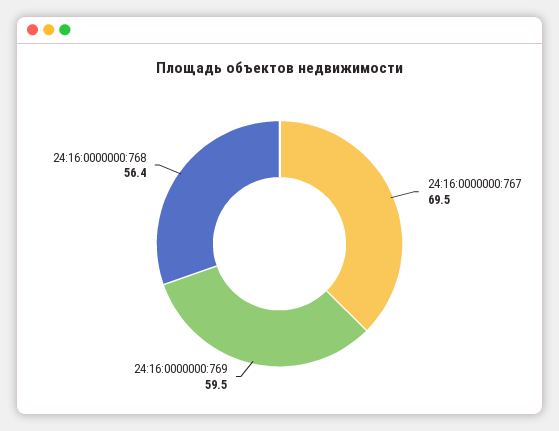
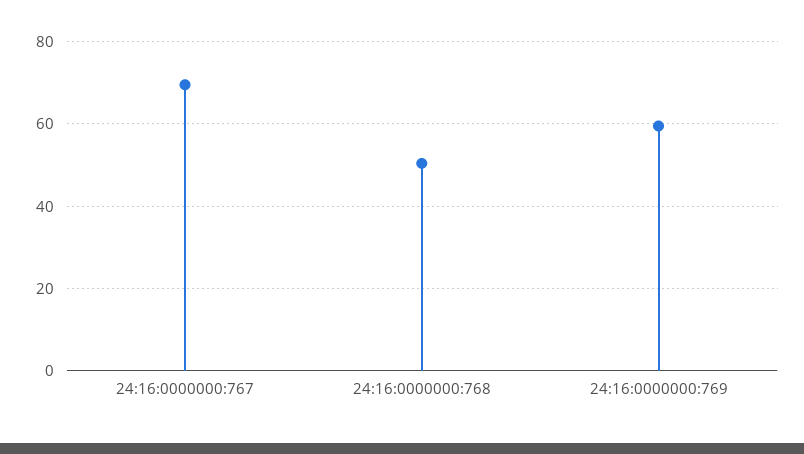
  {
    "24:16:0000000:767": 69.5,
    "24:16:0000000:769": 59.5,
-   "24:16:0000000:768": 56.4
+   "24:16:0000000:768": 50
  }

